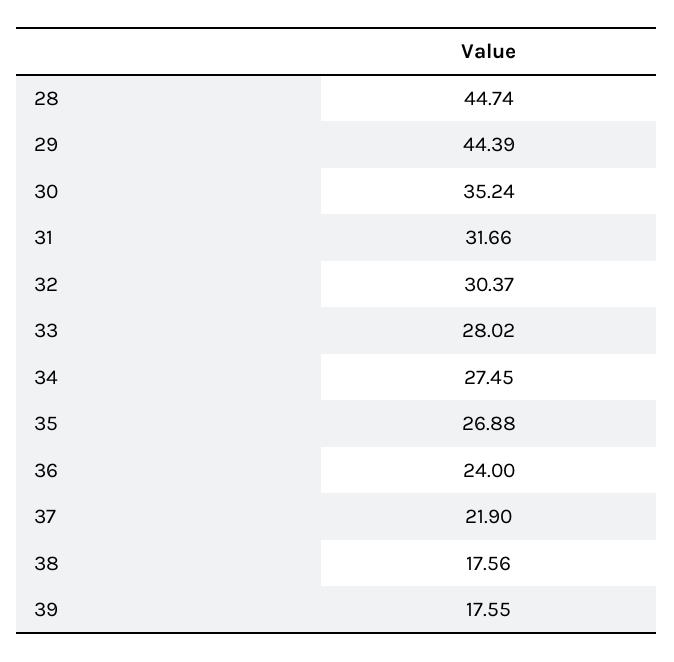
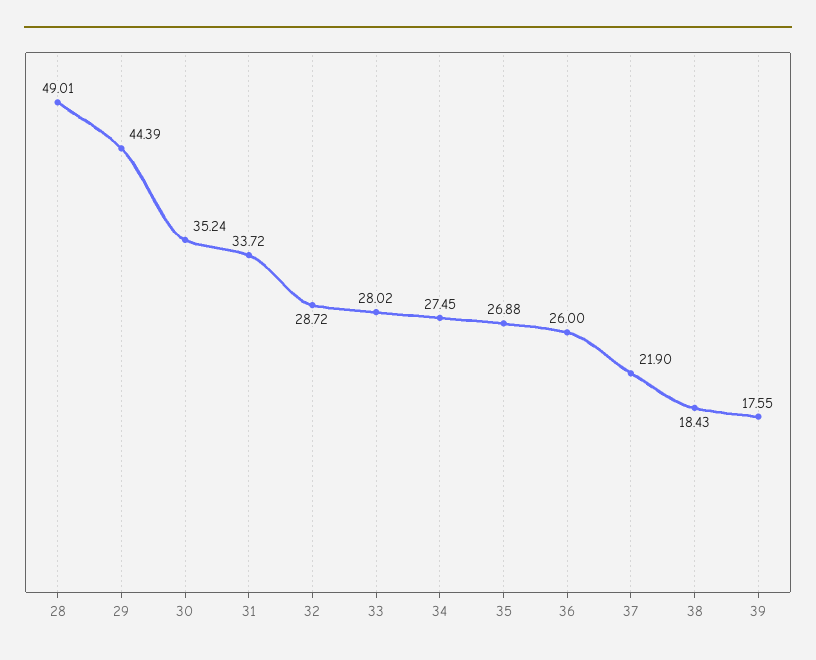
  {
-   "28": 44.74,
+   "28": 49.01,
    "29": 44.39,
    "30": 35.24,
-   "31": 31.66,
+   "31": 33.72,
-   "32": 30.37,
+   "32": 28.72,
    "33": 28.02,
    "34": 27.45,
    "35": 26.88,
-   "36": 24,
+   "36": 26,
    "37": 21.9,
-   "38": 17.56,
+   "38": 18.43,
    "39": 17.55
  }

